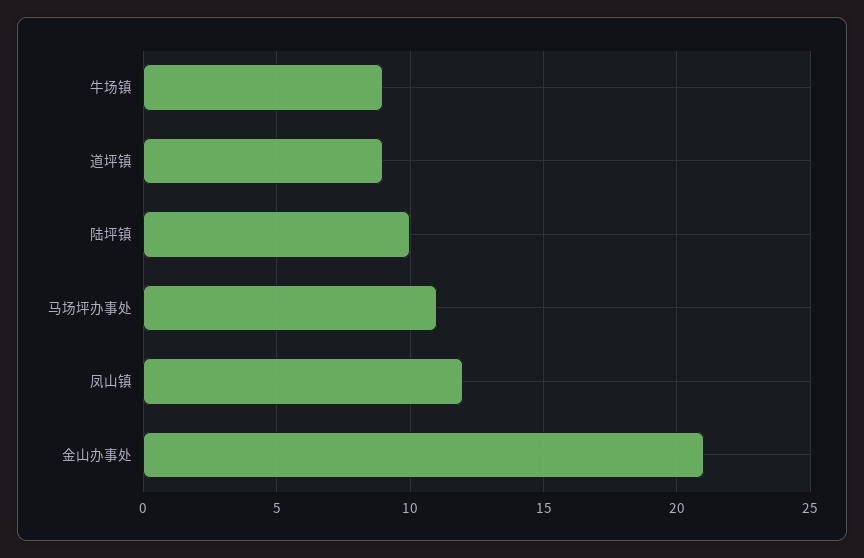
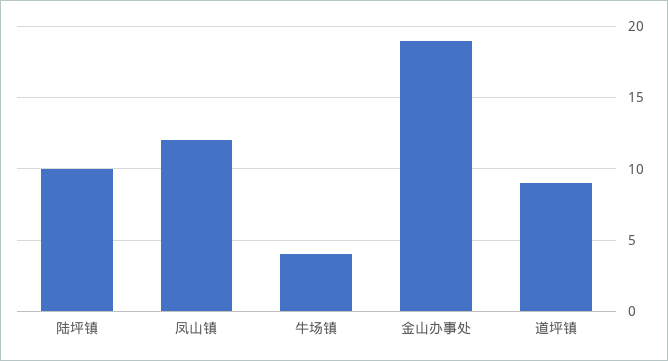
  {
-   "牛场镇": 9,
+   "牛场镇": 4,
    "道坪镇": 9,
    "陆坪镇": 10,
-   "马场坪办事处": 11,
    "凤山镇": 12,
-   "金山办事处": 21
+   "金山办事处": 19
  }

